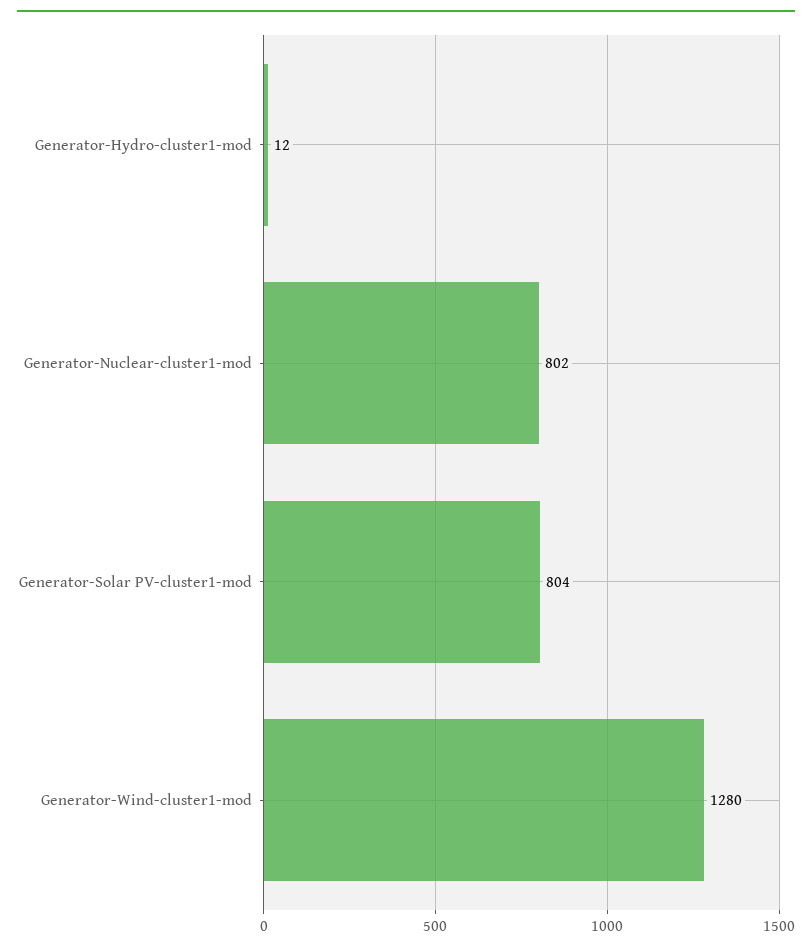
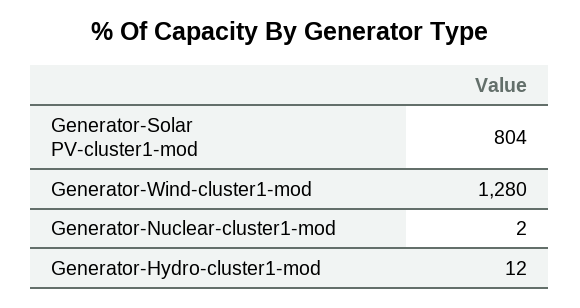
  {
    "Generator-Hydro-cluster1-mod": 12,
-   "Generator-Nuclear-cluster1-mod": 802,
+   "Generator-Nuclear-cluster1-mod": 2,
    "Generator-Solar PV-cluster1-mod": 804,
    "Generator-Wind-cluster1-mod": 1280
  }

